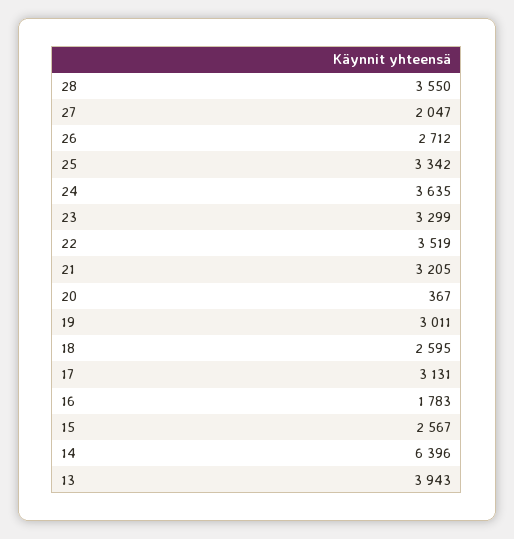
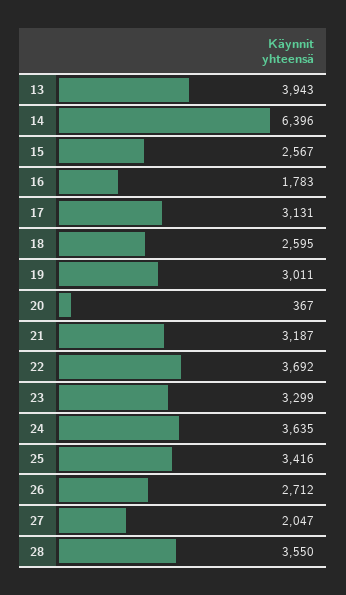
  {
    "28": 3550,
    "27": 2047,
    "26": 2712,
-   "25": 3342,
+   "25": 3416,
    "24": 3635,
    "23": 3299,
-   "22": 3519,
+   "22": 3692,
-   "21": 3205,
+   "21": 3187,
    "20": 367,
    "19": 3011,
    "18": 2595,
    "17": 3131,
    "16": 1783,
    "15": 2567,
    "14": 6396,
    "13": 3943
  }

